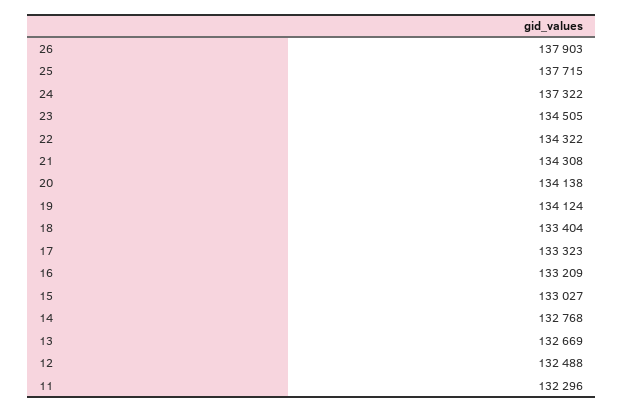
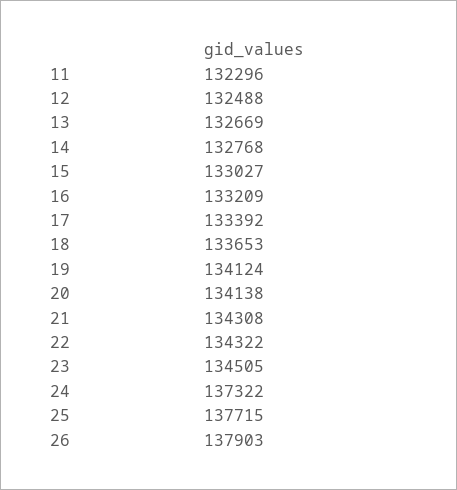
  {
    "26": 137903,
    "25": 137715,
    "24": 137322,
    "23": 134505,
    "22": 134322,
    "21": 134308,
    "20": 134138,
    "19": 134124,
-   "18": 133404,
+   "18": 133653,
-   "17": 133323,
+   "17": 133392,
    "16": 133209,
    "15": 133027,
    "14": 132768,
    "13": 132669,
    "12": 132488,
    "11": 132296
  }

